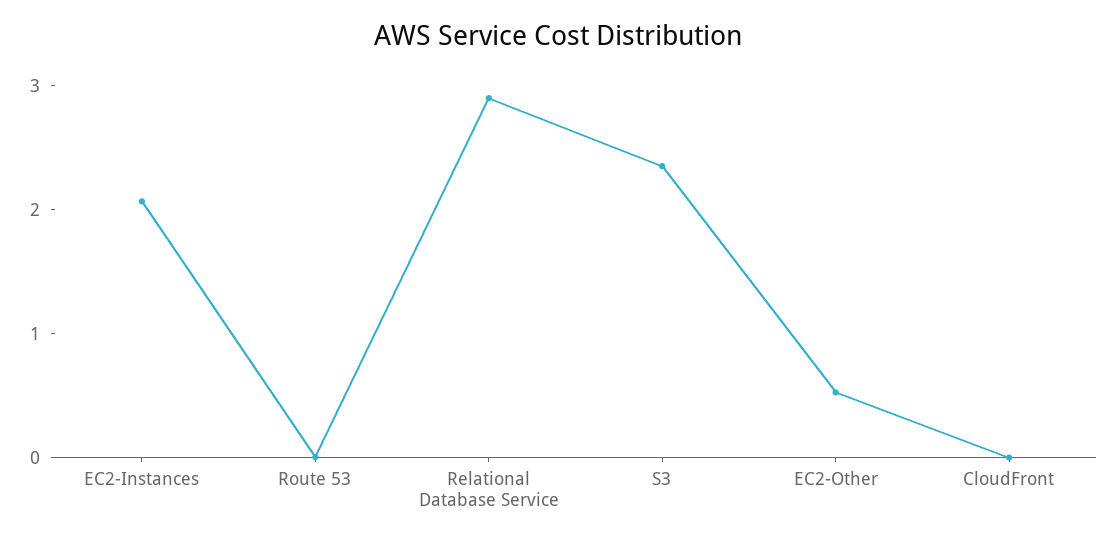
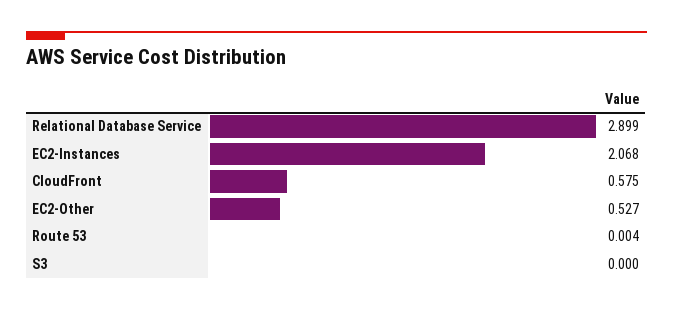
  {
    "EC2-Instances": 2.068,
    "Route 53": 0.004,
    "Relational Database Service": 2.899,
-   "S3": 2.4,
+   "S3": 0,
    "EC2-Other": 0.527,
-   "CloudFront": 0
+   "CloudFront": 0.575
  }

